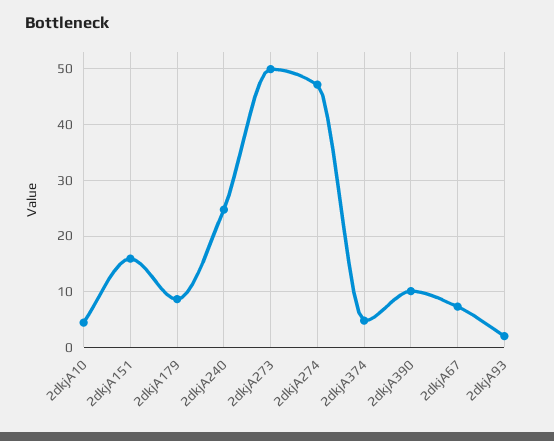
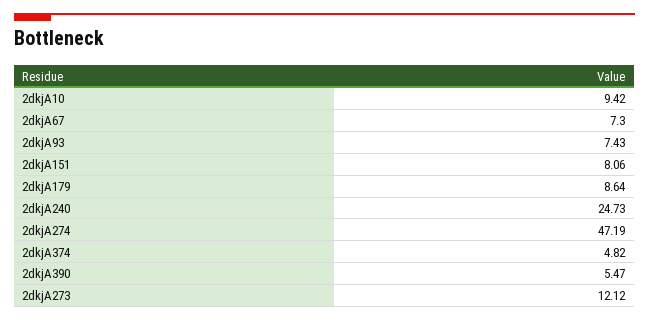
  {
-   "2dkjA10": 4,
+   "2dkjA10": 9.42,
-   "2dkjA151": 16,
+   "2dkjA151": 8.06,
    "2dkjA179": 8.64,
    "2dkjA240": 24.73,
-   "2dkjA273": 50,
+   "2dkjA273": 12.12,
    "2dkjA274": 47.19,
    "2dkjA374": 4.82,
-   "2dkjA390": 10,
+   "2dkjA390": 5.47,
    "2dkjA67": 7.3,
-   "2dkjA93": 2
+   "2dkjA93": 7.43
  }

